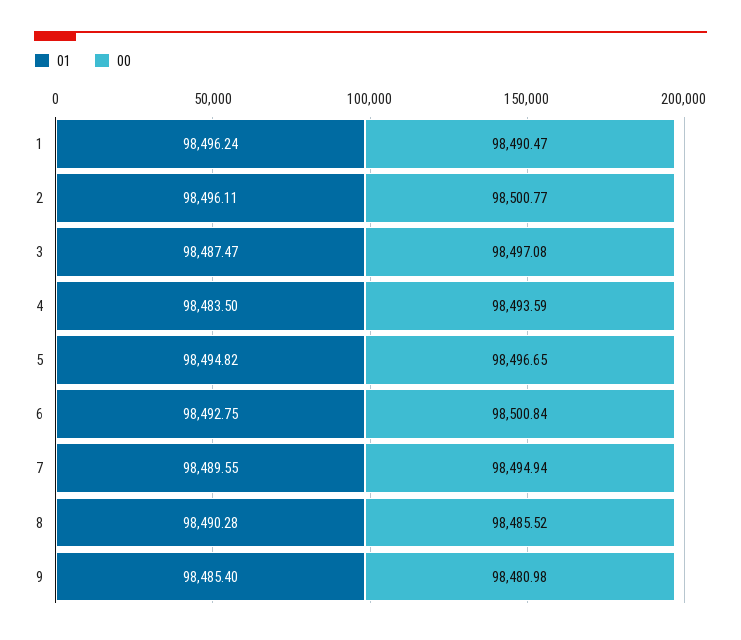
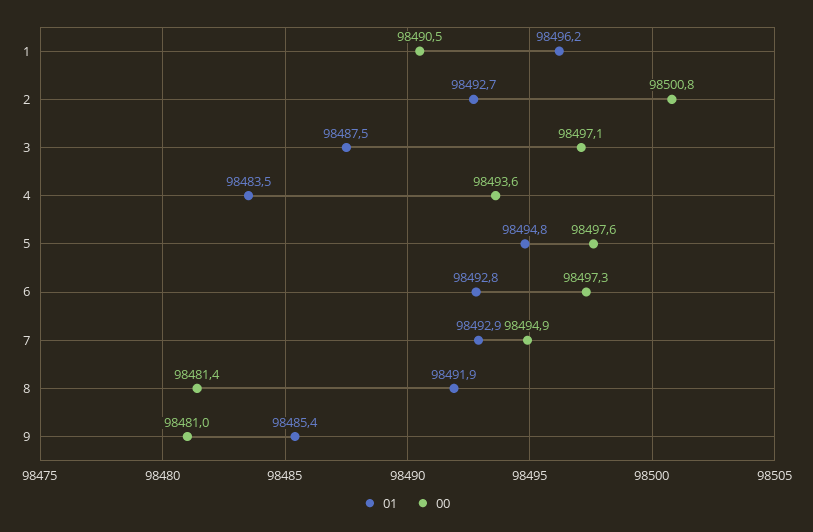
  {
    "01": {
      "1": 98496.24,
-     "2": 98496.11,
+     "2": 98492.7,
      "3": 98487.47,
      "4": 98483.5,
      "5": 98494.82,
      "6": 98492.75,
-     "7": 98489.55,
+     "7": 98492.9,
-     "8": 98490.28,
+     "8": 98491.9,
      "9": 98485.4
    },
    "00": {
      "1": 98490.47,
      "2": 98500.77,
      "3": 98497.08,
      "4": 98493.59,
-     "5": 98496.65,
+     "5": 98497.6,
-     "6": 98500.84,
+     "6": 98497.3,
      "7": 98494.94,
-     "8": 98485.52,
+     "8": 98481.4,
      "9": 98480.98
    }
  }

